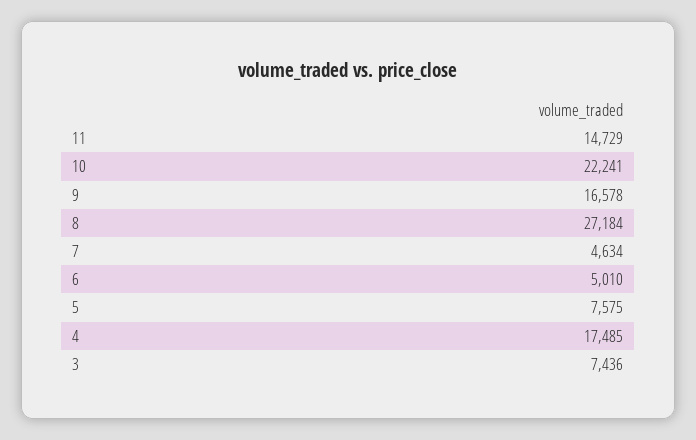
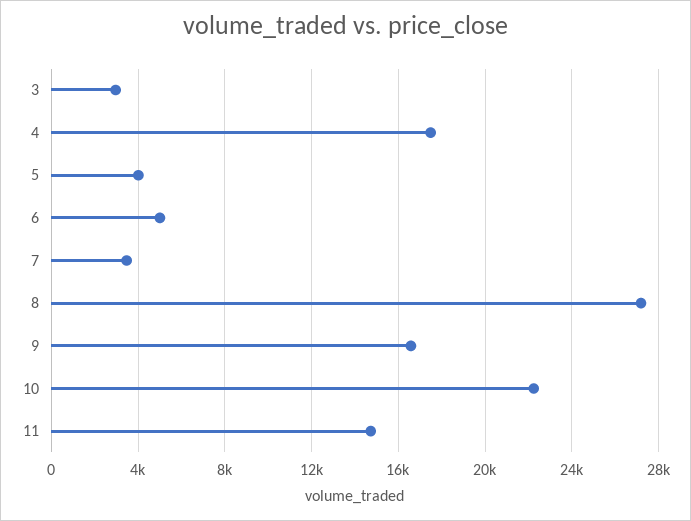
  {
    "11": 14729,
    "10": 22241,
    "9": 16578,
    "8": 27184,
-   "7": 4634,
+   "7": 3500,
    "6": 5010,
-   "5": 7575,
+   "5": 4000,
    "4": 17485,
-   "3": 7436
+   "3": 3000
  }

